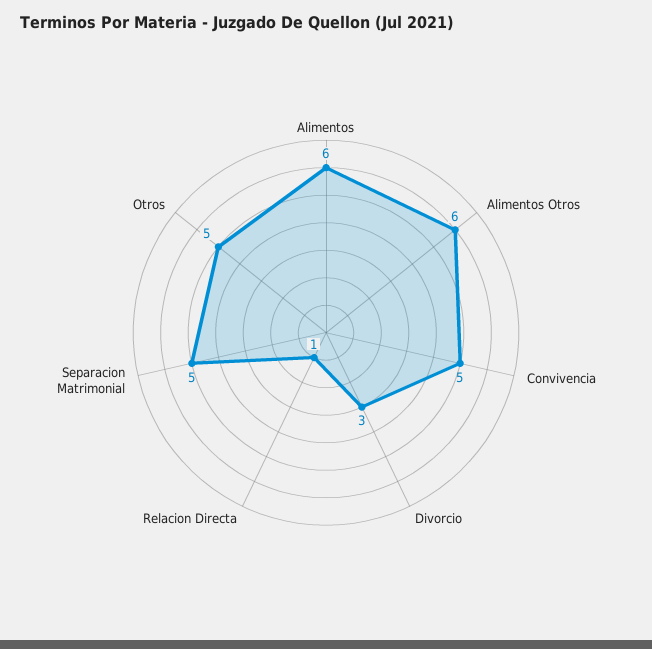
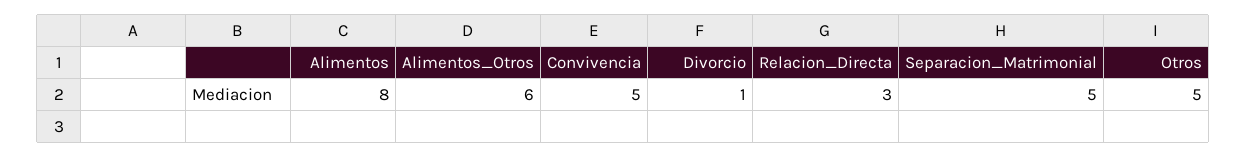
  {
-   "Alimentos": 6,
+   "Alimentos": 8,
    "Alimentos Otros": 6,
    "Convivencia": 5,
-   "Divorcio": 3,
+   "Divorcio": 1,
-   "Relacion Directa": 1,
+   "Relacion Directa": 3,
    "Separacion Matrimonial": 5,
    "Otros": 5
  }

